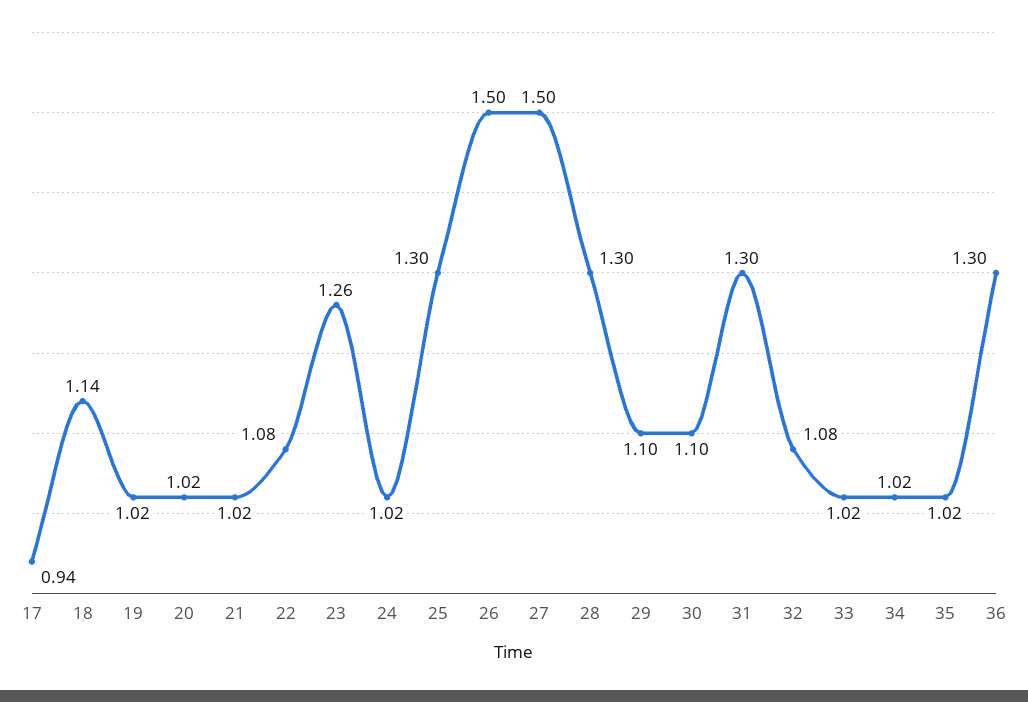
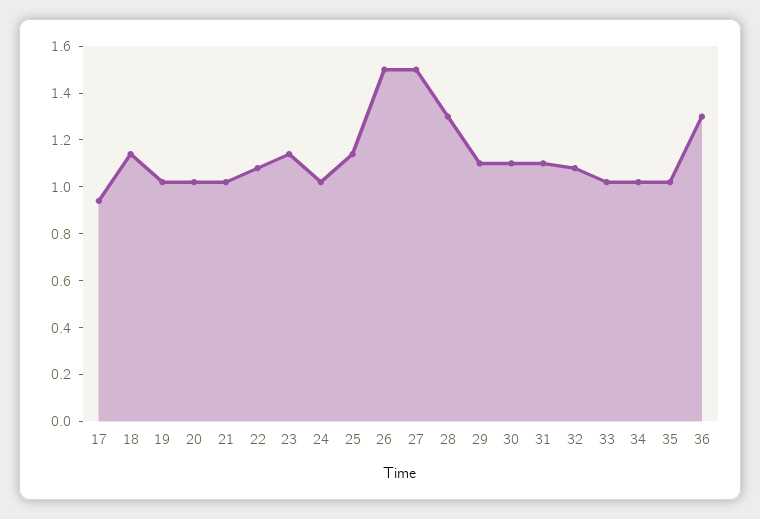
  {
    "17": 0.94,
    "18": 1.14,
    "19": 1.02,
    "20": 1.02,
    "21": 1.02,
    "22": 1.08,
-   "23": 1.26,
+   "23": 1.15,
    "24": 1.02,
-   "25": 1.3,
+   "25": 1.15,
    "26": 1.5,
    "27": 1.5,
    "28": 1.3,
    "29": 1.1,
    "30": 1.1,
-   "31": 1.3,
+   "31": 1.1,
    "32": 1.08,
    "33": 1.02,
    "34": 1.02,
    "35": 1.02,
    "36": 1.3
  }

